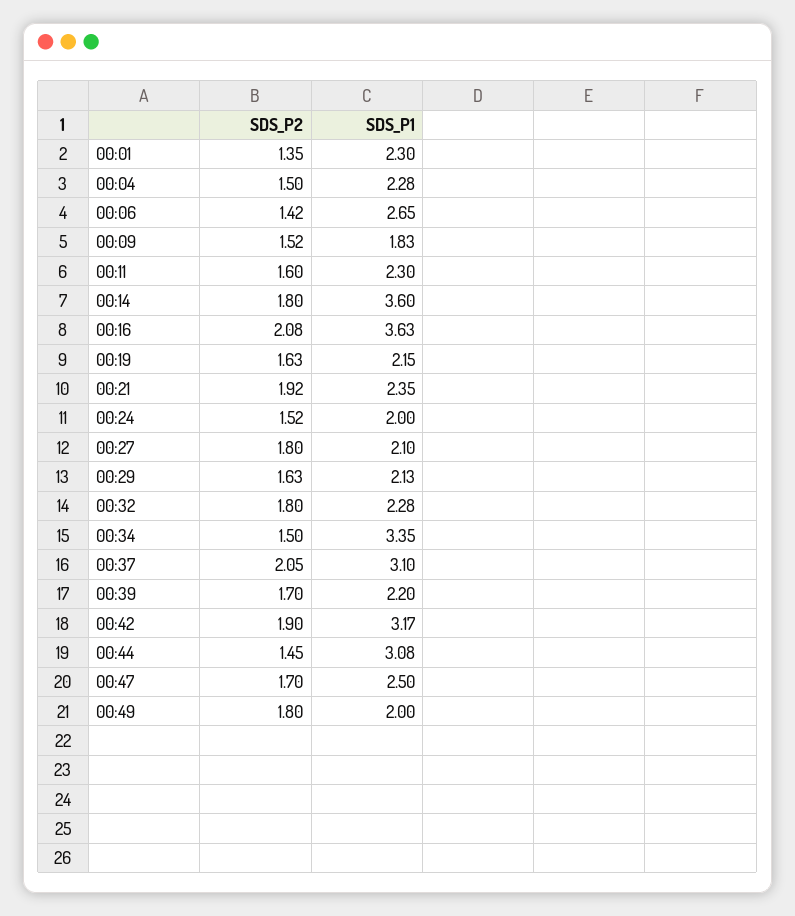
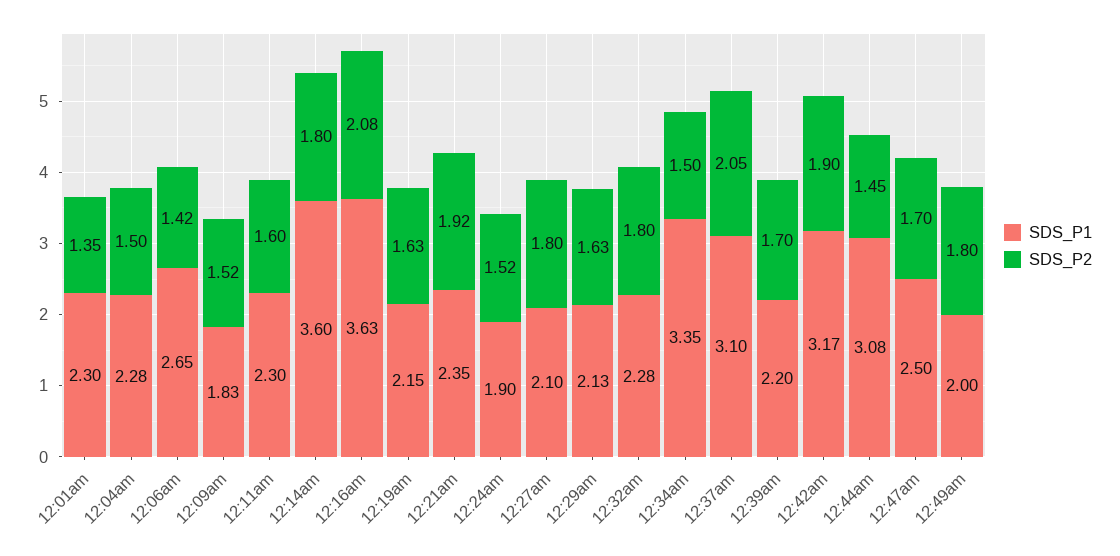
  {
    "SDS_P2": {
      "00:01": 1.35,
      "00:04": 1.5,
      "00:06": 1.42,
      "00:09": 1.52,
      "00:11": 1.6,
      "00:14": 1.8,
      "00:16": 2.08,
      "00:19": 1.63,
      "00:21": 1.92,
      "00:24": 1.52,
      "00:27": 1.8,
      "00:29": 1.63,
      "00:32": 1.8,
      "00:34": 1.5,
      "00:37": 2.05,
      "00:39": 1.7,
      "00:42": 1.9,
      "00:44": 1.45,
      "00:47": 1.7,
      "00:49": 1.8
    },
    "SDS_P1": {
      "00:01": 2.3,
      "00:04": 2.28,
      "00:06": 2.65,
      "00:09": 1.83,
      "00:11": 2.3,
      "00:14": 3.6,
      "00:16": 3.63,
      "00:19": 2.15,
      "00:21": 2.35,
-     "00:24": 2,
+     "00:24": 1.9,
      "00:27": 2.1,
      "00:29": 2.13,
      "00:32": 2.28,
      "00:34": 3.35,
      "00:37": 3.1,
      "00:39": 2.2,
      "00:42": 3.17,
      "00:44": 3.08,
      "00:47": 2.5,
      "00:49": 2
    }
  }

